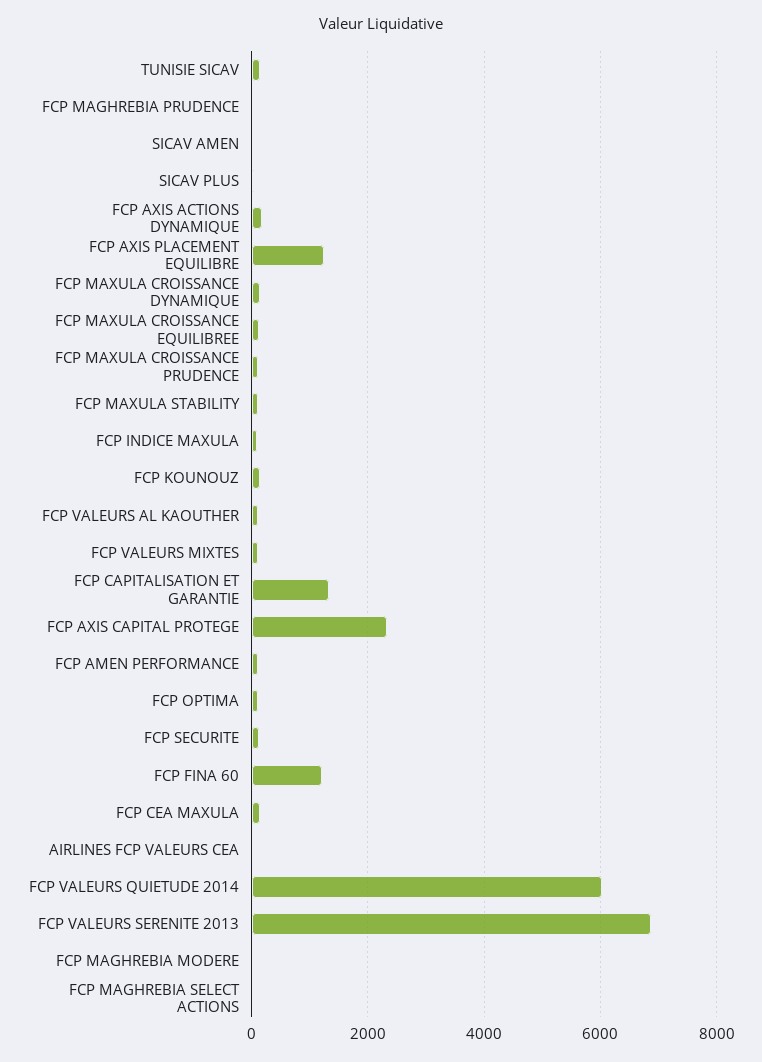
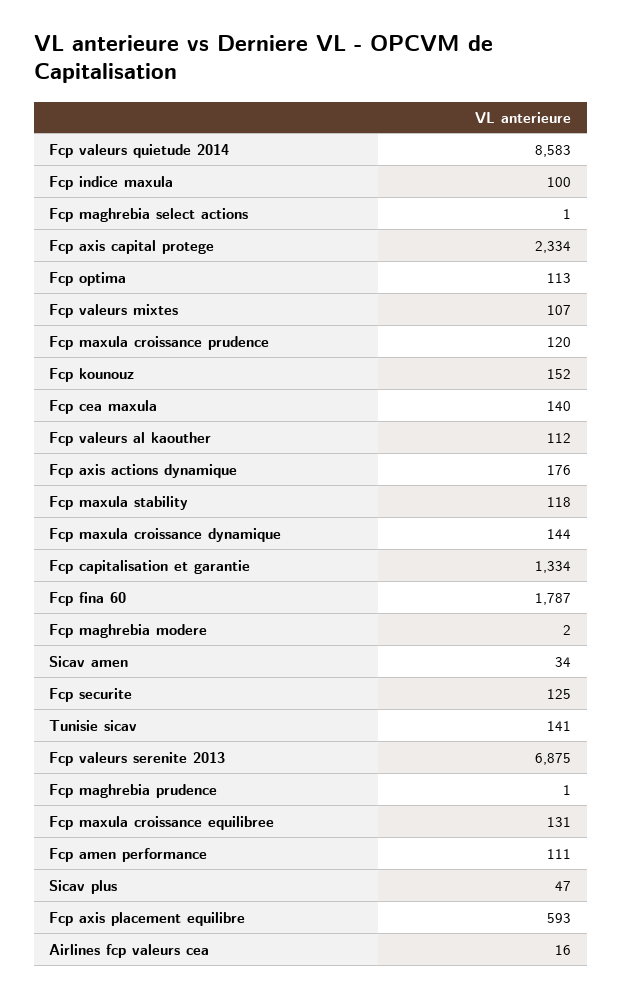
  {
    "TUNISIE SICAV": 141,
    "FCP MAGHREBIA PRUDENCE": 1,
    "SICAV AMEN": 34,
    "SICAV PLUS": 47,
    "FCP AXIS ACTIONS DYNAMIQUE": 176,
-   "FCP AXIS PLACEMENT EQUILIBRE": 1200,
+   "FCP AXIS PLACEMENT EQUILIBRE": 593,
    "FCP MAXULA CROISSANCE DYNAMIQUE": 144,
    "FCP MAXULA CROISSANCE EQUILIBREE": 131,
    "FCP MAXULA CROISSANCE PRUDENCE": 120,
    "FCP MAXULA STABILITY": 118,
    "FCP INDICE MAXULA": 100,
    "FCP KOUNOUZ": 152,
    "FCP VALEURS AL KAOUTHER": 112,
    "FCP VALEURS MIXTES": 107,
    "FCP CAPITALISATION ET GARANTIE": 1334,
    "FCP AXIS CAPITAL PROTEGE": 2334,
    "FCP AMEN PERFORMANCE": 111,
    "FCP OPTIMA": 113,
    "FCP SECURITE": 125,
-   "FCP FINA 60": 1200,
+   "FCP FINA 60": 1787,
    "FCP CEA MAXULA": 140,
    "AIRLINES FCP VALEURS CEA": 16,
-   "FCP VALEURS QUIETUDE 2014": 6000,
+   "FCP VALEURS QUIETUDE 2014": 8583,
    "FCP VALEURS SERENITE 2013": 6875,
    "FCP MAGHREBIA MODERE": 2,
    "FCP MAGHREBIA SELECT ACTIONS": 1
  }

